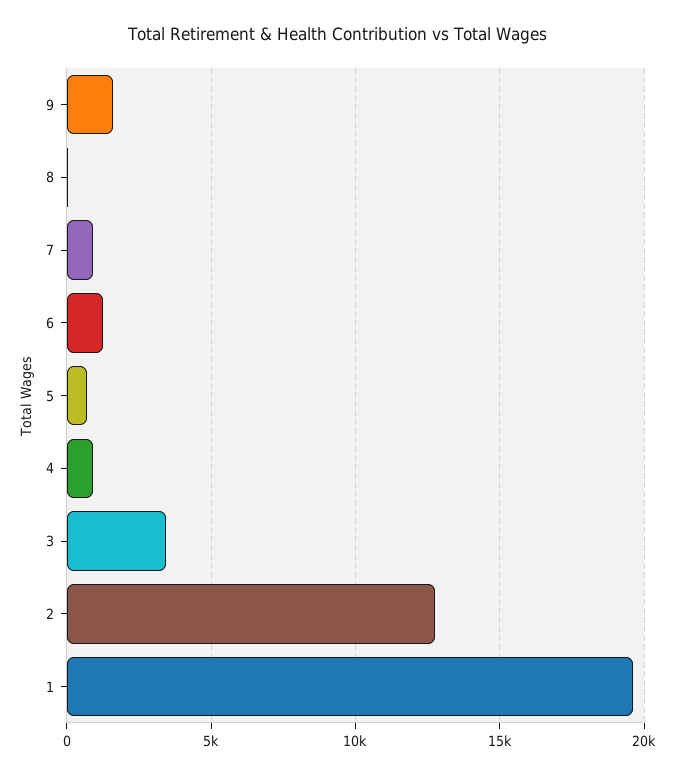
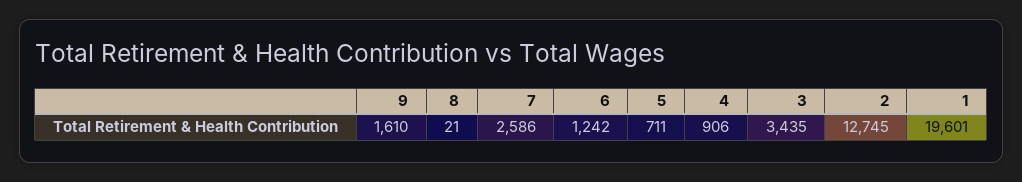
  {
    "9": 1610,
    "8": 21,
-   "7": 1000,
+   "7": 2586,
    "6": 1242,
    "5": 711,
    "4": 906,
    "3": 3435,
    "2": 12745,
    "1": 19601
  }

